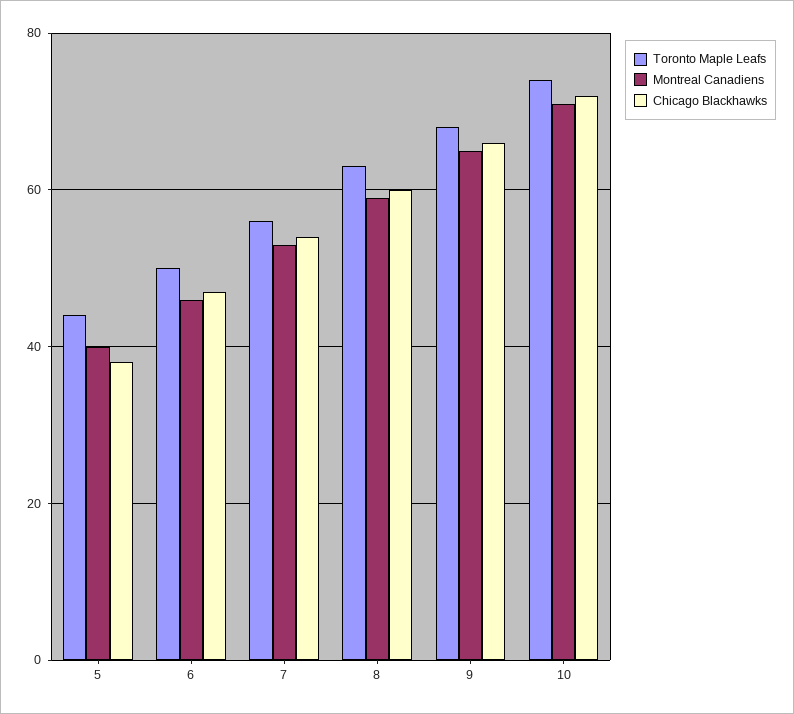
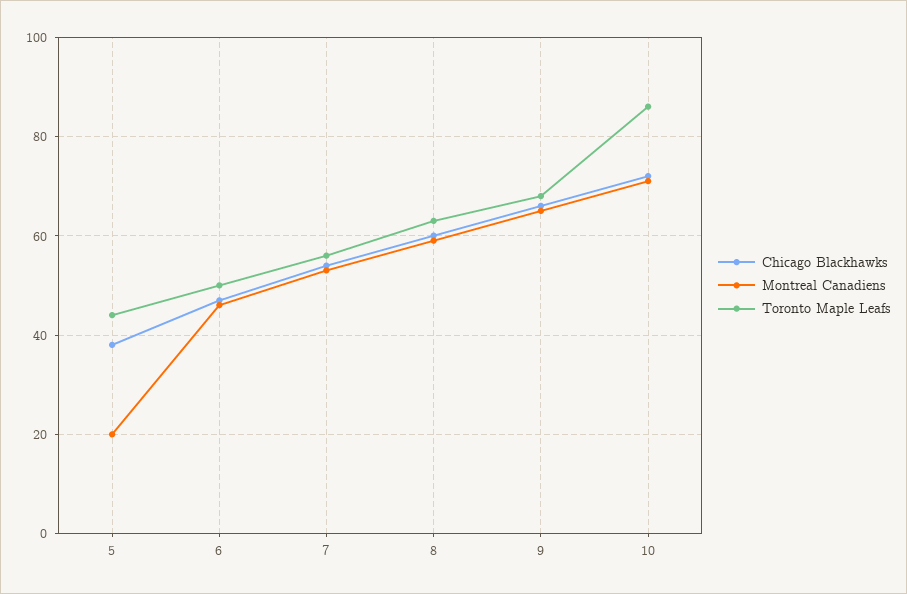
  {
    "Toronto Maple Leafs": {
      "5": 45,
      "6": 50,
      "7": 55,
      "8": 65,
      "9": 70,
-     "10": 75
+     "10": 85
    },
    "Montreal Canadiens": {
-     "5": 40,
+     "5": 20,
      "6": 45,
      "7": 55,
      "8": 60,
      "9": 65,
      "10": 70
    },
    "Chicago Blackhawks": {
      "5": 40,
      "6": 45,
      "7": 55,
      "8": 60,
      "9": 65,
      "10": 70
    }
  }

